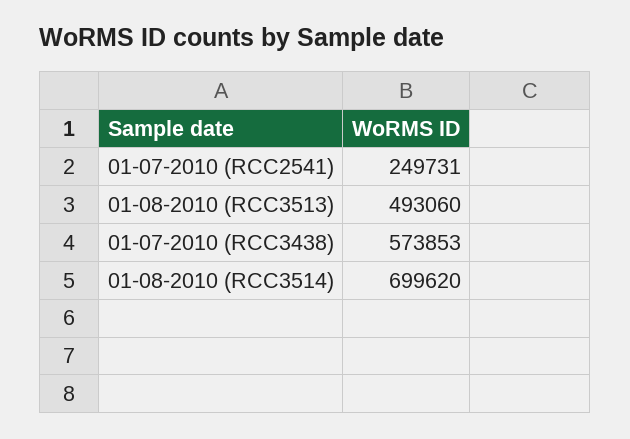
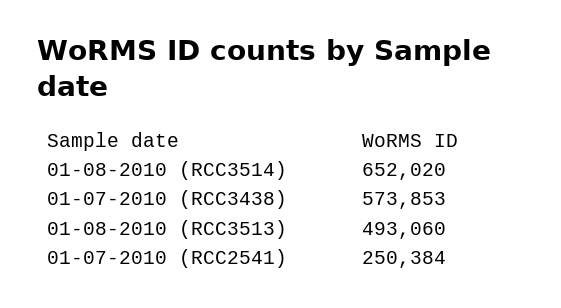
  {
-   "01-07-2010 (RCC2541)": 249731,
+   "01-07-2010 (RCC2541)": 250384,
    "01-08-2010 (RCC3513)": 493060,
    "01-07-2010 (RCC3438)": 573853,
-   "01-08-2010 (RCC3514)": 699620
+   "01-08-2010 (RCC3514)": 652020
  }

